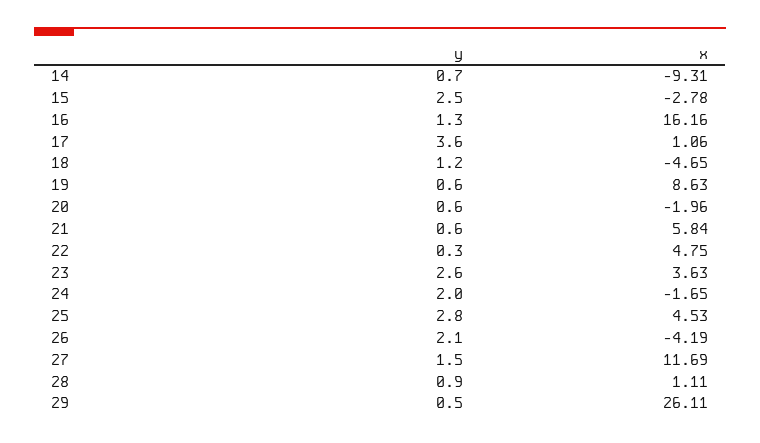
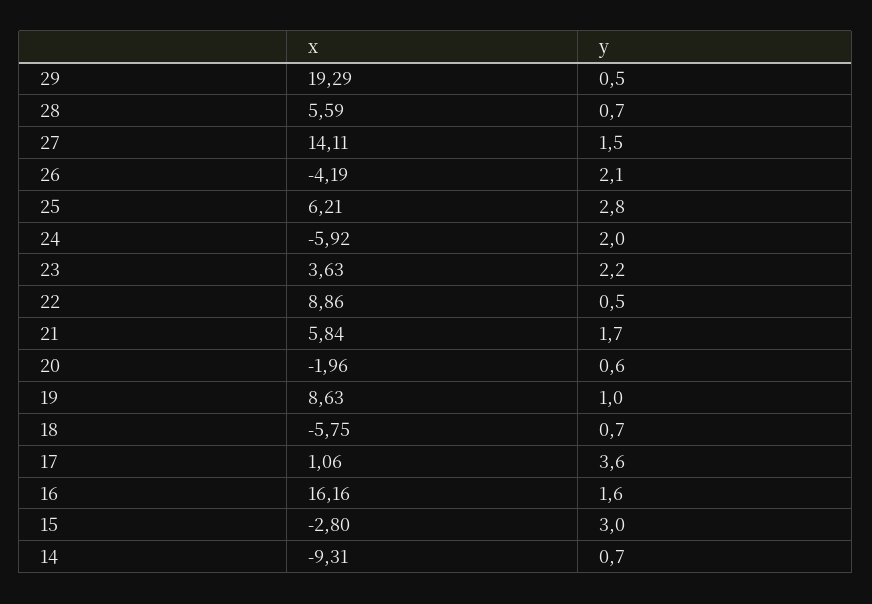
  {
    "y": {
      "14": 0.7,
-     "15": 2.5,
+     "15": 3,
-     "16": 1.3,
+     "16": 1.6,
      "17": 3.6,
-     "18": 1.2,
+     "18": 0.7,
-     "19": 0.6,
+     "19": 1,
      "20": 0.6,
-     "21": 0.6,
+     "21": 1.7,
-     "22": 0.3,
+     "22": 0.5,
-     "23": 2.6,
+     "23": 2.2,
      "24": 2,
      "25": 2.8,
      "26": 2.1,
      "27": 1.5,
-     "28": 0.9,
+     "28": 0.7,
      "29": 0.5
    },
    "x": {
      "14": -9.31,
-     "15": -2.78,
+     "15": -2.8,
      "16": 16.16,
      "17": 1.06,
-     "18": -4.65,
+     "18": -5.75,
      "19": 8.63,
      "20": -1.96,
      "21": 5.84,
-     "22": 4.75,
+     "22": 8.86,
      "23": 3.63,
-     "24": -1.65,
+     "24": -5.92,
-     "25": 4.53,
+     "25": 6.21,
      "26": -4.19,
-     "27": 11.69,
+     "27": 14.11,
-     "28": 1.11,
+     "28": 5.59,
-     "29": 26.11
+     "29": 19.29
    }
  }

